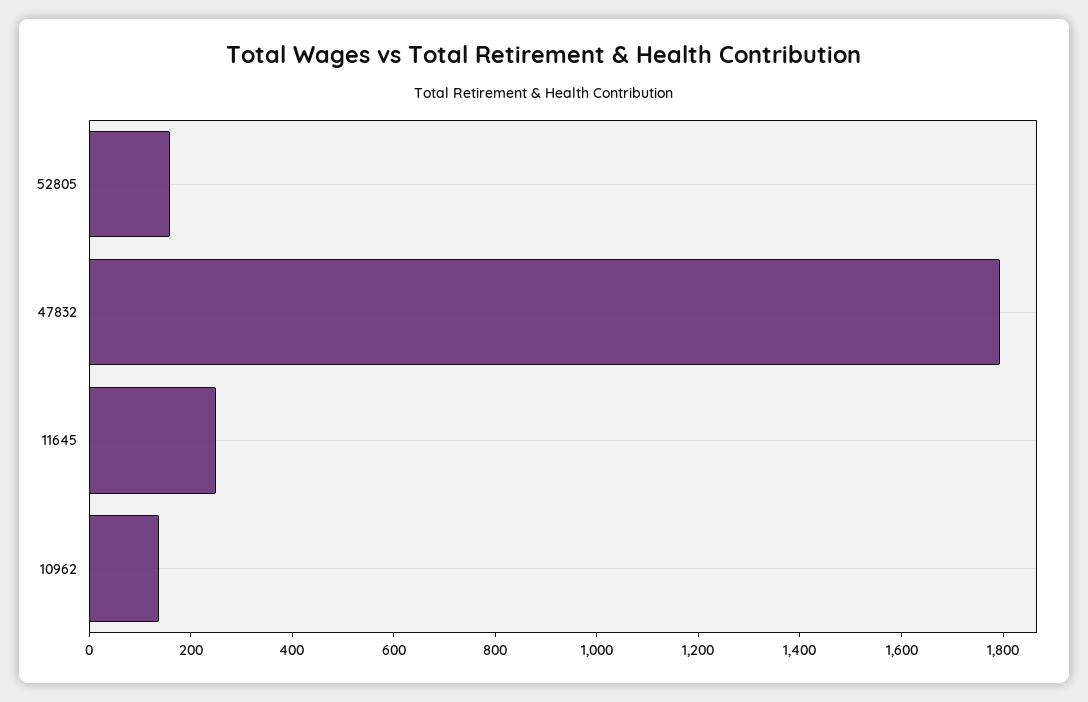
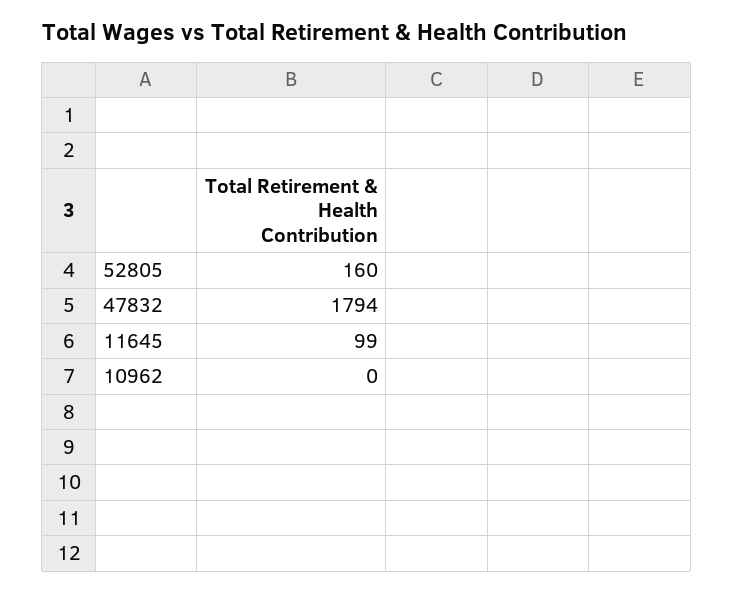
  {
    "52805": 160,
    "47832": 1794,
-   "11645": 250,
+   "11645": 99,
-   "10962": 150
+   "10962": 0
  }

